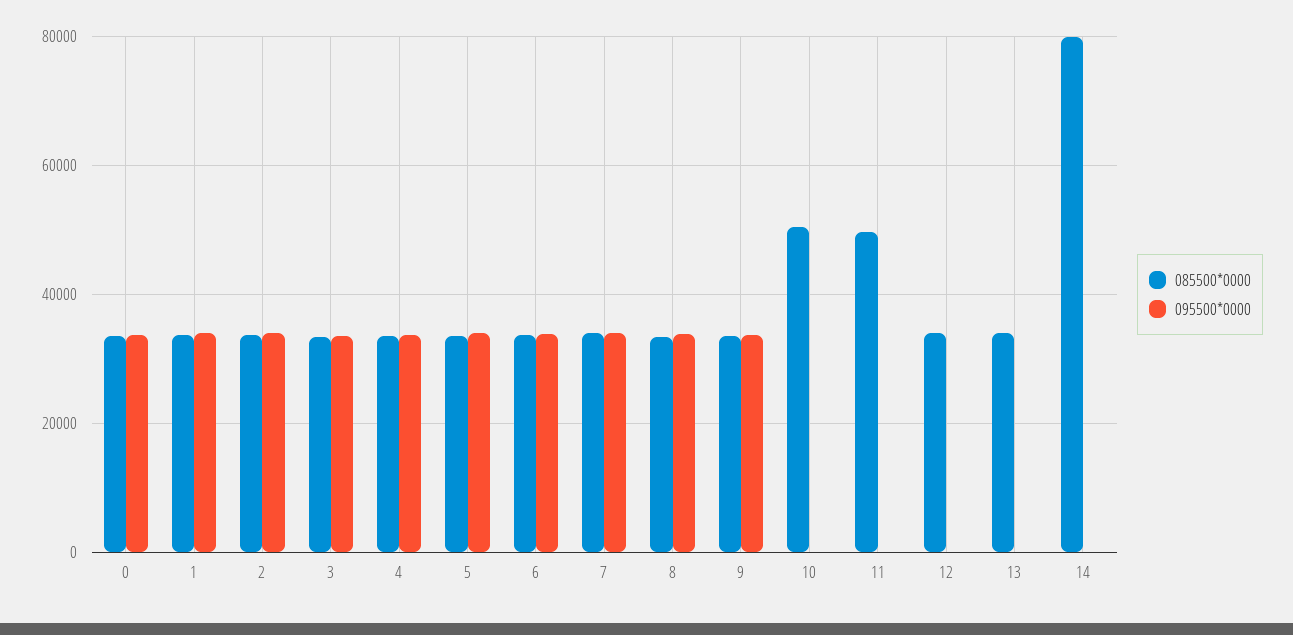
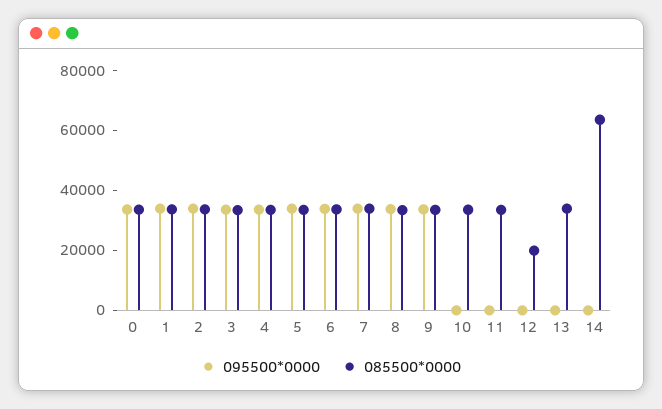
  {
    "085500*0000": {
      "0": 34000,
      "1": 34000,
      "2": 34000,
      "3": 34000,
      "4": 34000,
      "5": 34000,
      "6": 34000,
      "7": 34000,
      "8": 34000,
      "9": 34000,
-     "10": 50000,
+     "10": 35000,
-     "11": 50000,
+     "11": 35000,
-     "12": 34000,
+     "12": 20000,
      "13": 34000,
-     "14": 80000
+     "14": 65000
    },
    "095500*0000": {
      "0": 34000,
      "1": 34000,
      "2": 34000,
      "3": 34000,
      "4": 34000,
      "5": 34000,
      "6": 34000,
      "7": 34000,
      "8": 34000,
      "9": 34000,
      "10": 0,
      "11": 0,
      "12": 0,
      "13": 0,
      "14": 0
    }
  }

